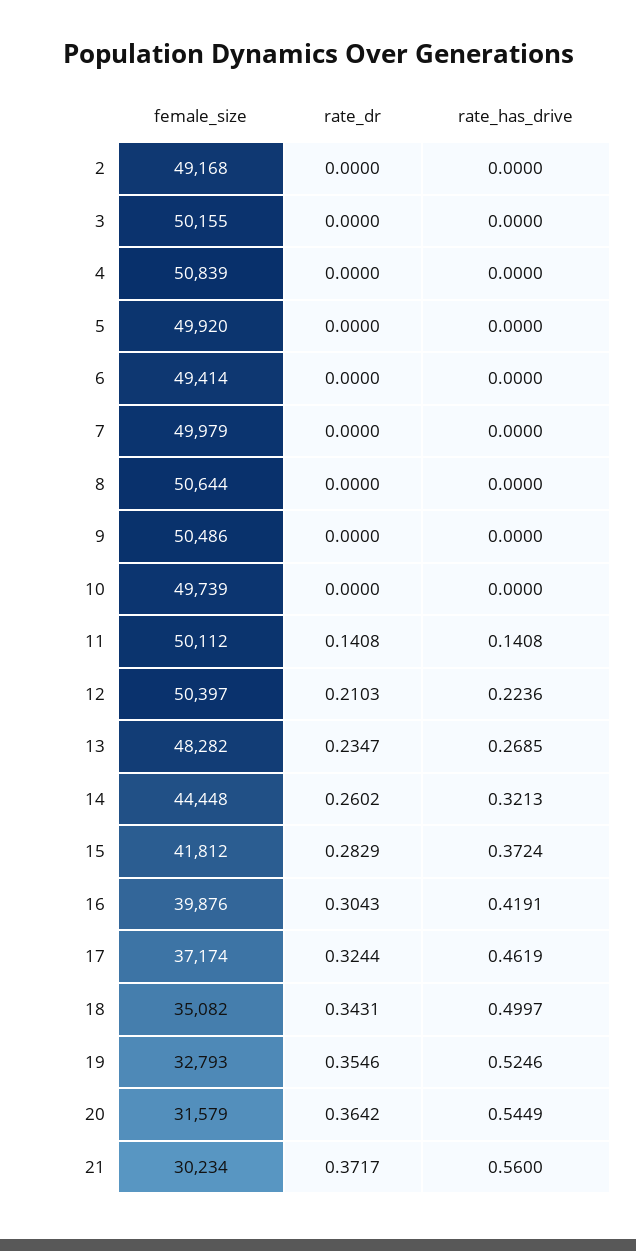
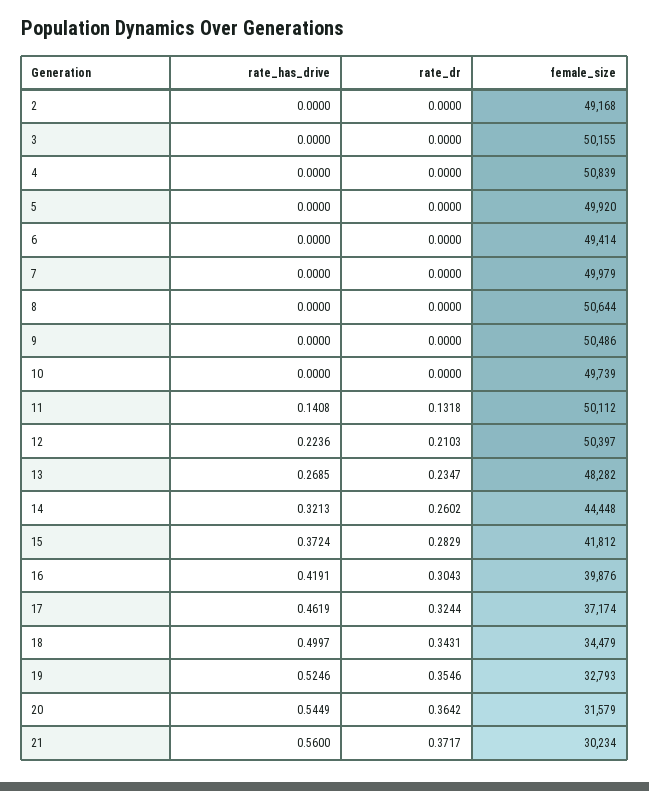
  {
    "female_size": {
      "2": 49168,
      "3": 50155,
      "4": 50839,
      "5": 49920,
      "6": 49414,
      "7": 49979,
      "8": 50644,
      "9": 50486,
      "10": 49739,
      "11": 50112,
      "12": 50397,
      "13": 48282,
      "14": 44448,
      "15": 41812,
      "16": 39876,
      "17": 37174,
-     "18": 35082,
+     "18": 34479,
      "19": 32793,
      "20": 31579,
      "21": 30234
    },
    "rate_dr": {
      "2": 0,
      "3": 0,
      "4": 0,
      "5": 0,
      "6": 0,
      "7": 0,
      "8": 0,
      "9": 0,
      "10": 0,
-     "11": 0.1408,
+     "11": 0.1318,
      "12": 0.2103,
      "13": 0.2347,
      "14": 0.2602,
      "15": 0.2829,
      "16": 0.3043,
      "17": 0.3244,
      "18": 0.3431,
      "19": 0.3546,
      "20": 0.3642,
      "21": 0.3717
    },
    "rate_has_drive": {
      "2": 0,
      "3": 0,
      "4": 0,
      "5": 0,
      "6": 0,
      "7": 0,
      "8": 0,
      "9": 0,
      "10": 0,
      "11": 0.1408,
      "12": 0.2236,
      "13": 0.2685,
      "14": 0.3213,
      "15": 0.3724,
      "16": 0.4191,
      "17": 0.4619,
      "18": 0.4997,
      "19": 0.5246,
      "20": 0.5449,
      "21": 0.56
    }
  }

